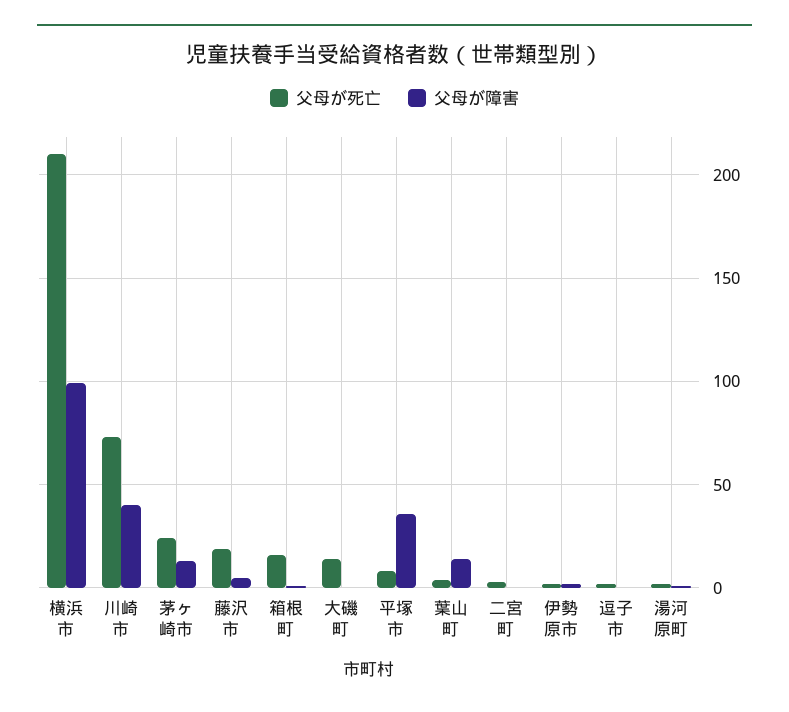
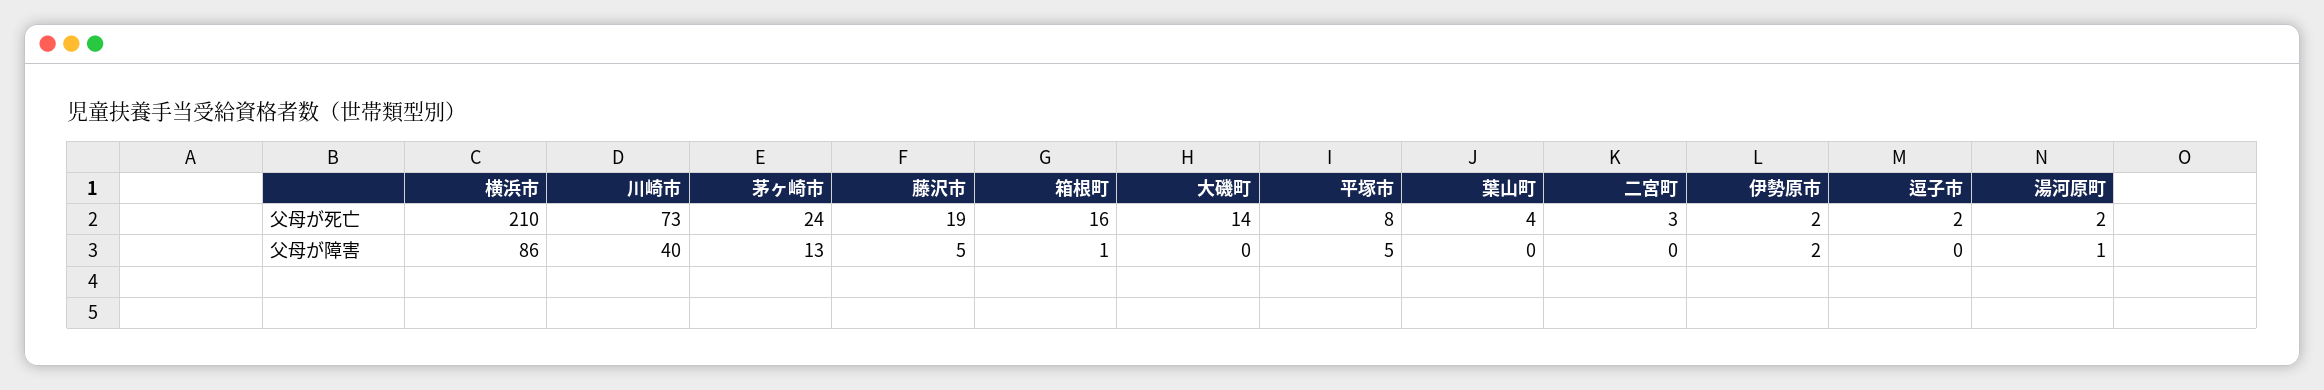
  {
    "父母が死亡": {
      "横浜市": 210,
      "川崎市": 73,
      "茅ヶ崎市": 24,
      "藤沢市": 19,
      "箱根町": 16,
      "大磯町": 14,
      "平塚市": 8,
      "葉山町": 4,
      "二宮町": 3,
      "伊勢原市": 2,
      "逗子市": 2,
      "湯河原町": 2
    },
    "父母が障害": {
-     "横浜市": 100,
+     "横浜市": 86,
      "川崎市": 40,
      "茅ヶ崎市": 13,
      "藤沢市": 5,
      "箱根町": 1,
      "大磯町": 0,
-     "平塚市": 35,
+     "平塚市": 5,
-     "葉山町": 15,
+     "葉山町": 0,
      "二宮町": 0,
      "伊勢原市": 2,
      "逗子市": 0,
      "湯河原町": 1
    }
  }

